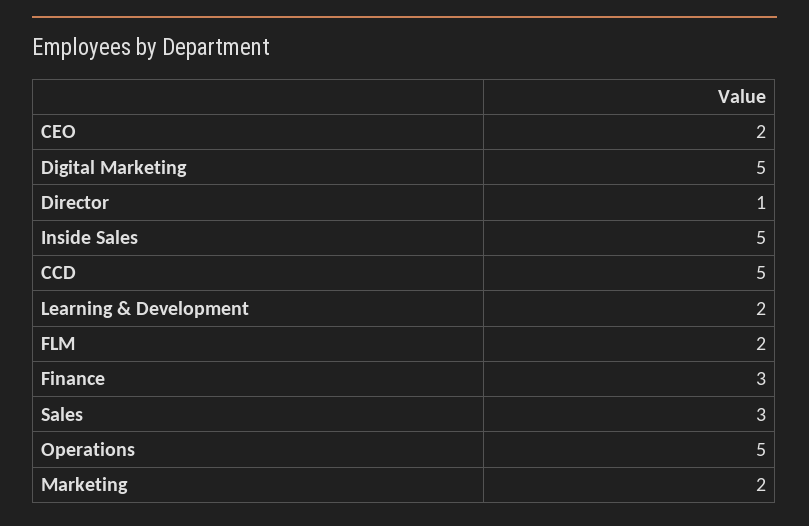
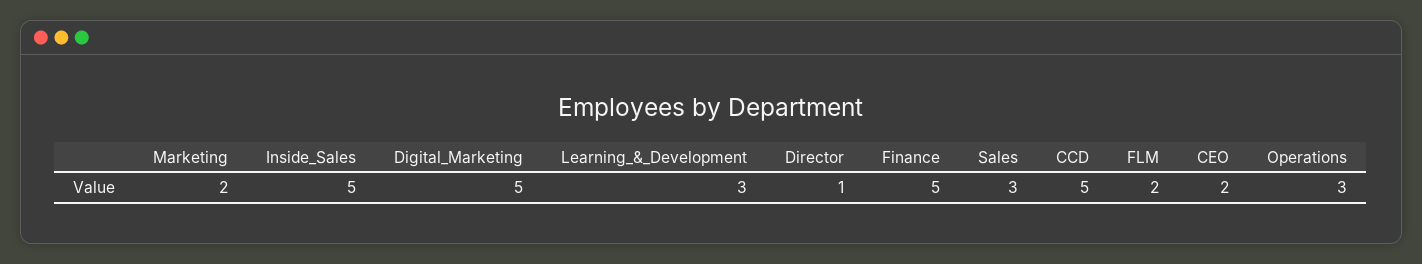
  {
    "CEO": 2,
    "Digital Marketing": 5,
    "Director": 1,
    "Inside Sales": 5,
    "CCD": 5,
-   "Learning & Development": 2,
+   "Learning & Development": 3,
    "FLM": 2,
-   "Finance": 3,
+   "Finance": 5,
    "Sales": 3,
-   "Operations": 5,
+   "Operations": 3,
    "Marketing": 2
  }

